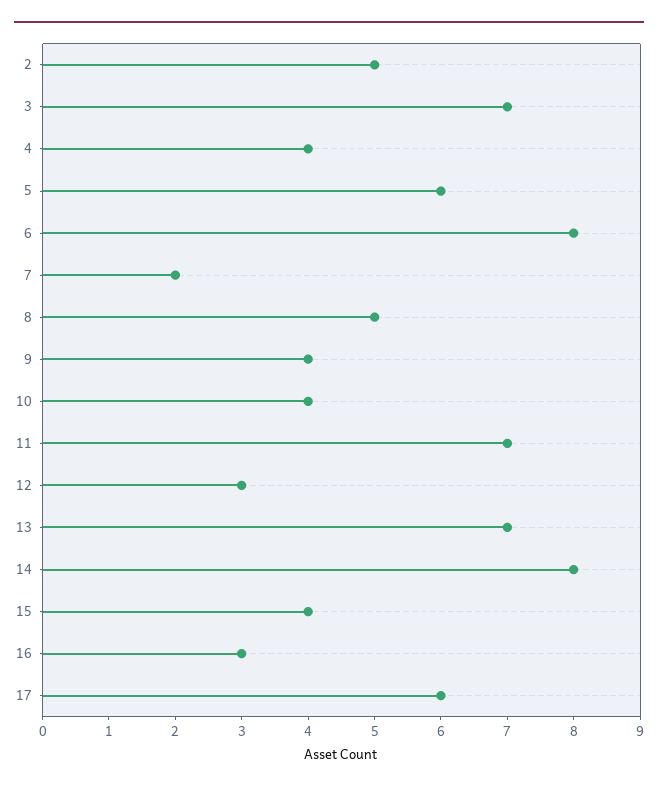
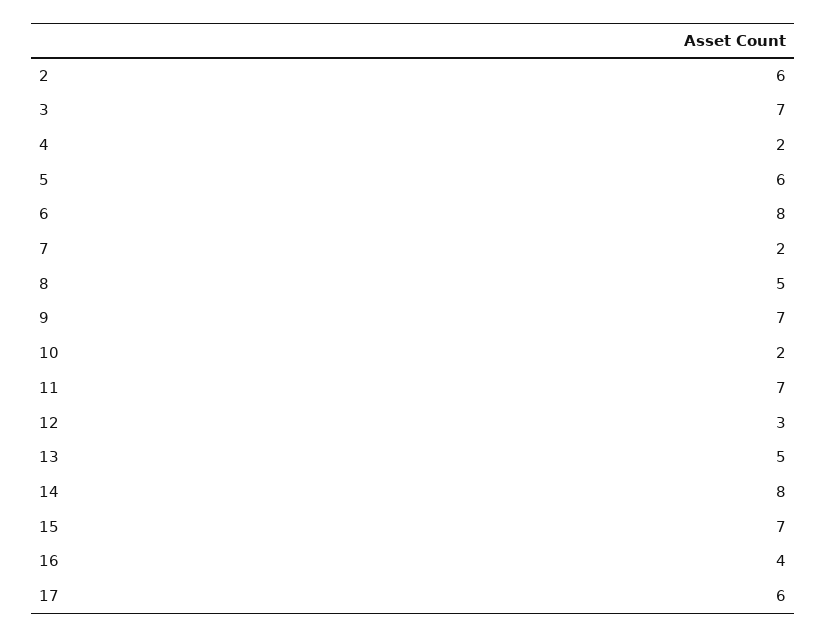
  {
-   "2": 5,
+   "2": 6,
    "3": 7,
-   "4": 4,
+   "4": 2,
    "5": 6,
    "6": 8,
    "7": 2,
    "8": 5,
-   "9": 4,
+   "9": 7,
-   "10": 4,
+   "10": 2,
    "11": 7,
    "12": 3,
-   "13": 7,
+   "13": 5,
    "14": 8,
-   "15": 4,
+   "15": 7,
-   "16": 3,
+   "16": 4,
    "17": 6
  }

